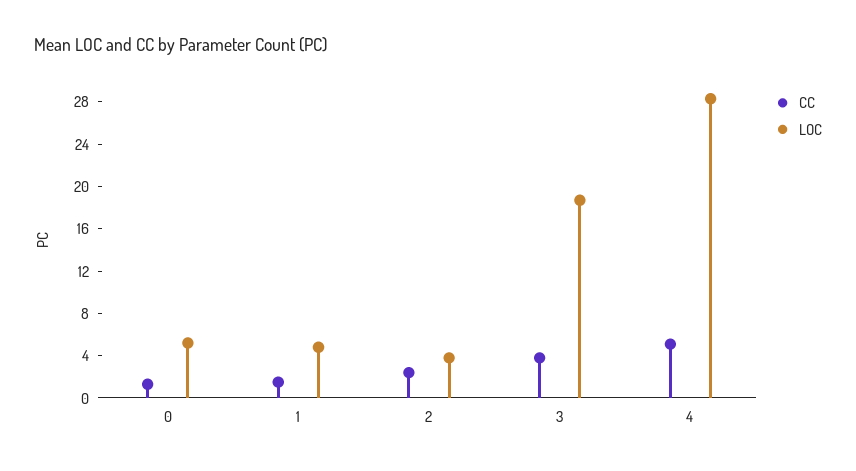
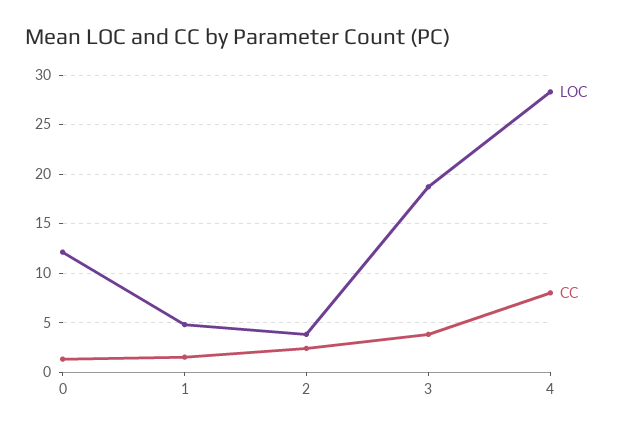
  {
    "CC": {
      "0": 1,
      "1": 2,
      "2": 2,
      "3": 4,
-     "4": 5
+     "4": 8
    },
    "LOC": {
-     "0": 5,
+     "0": 12,
      "1": 5,
      "2": 4,
      "3": 19,
      "4": 28
    }
  }

